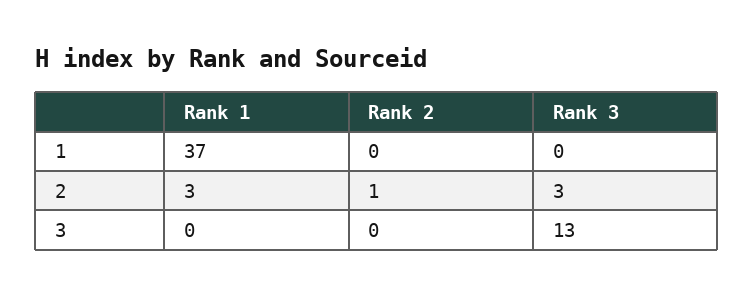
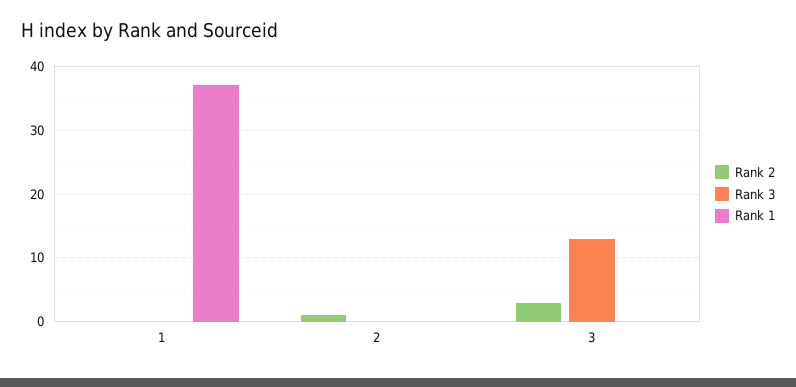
  {
    "Rank 1": {
      "1": 37,
-     "2": 3,
+     "2": 0,
      "3": 0
    },
    "Rank 2": {
      "1": 0,
      "2": 1,
-     "3": 0
+     "3": 3
    },
    "Rank 3": {
      "1": 0,
-     "2": 3,
+     "2": 0,
      "3": 13
    }
  }

